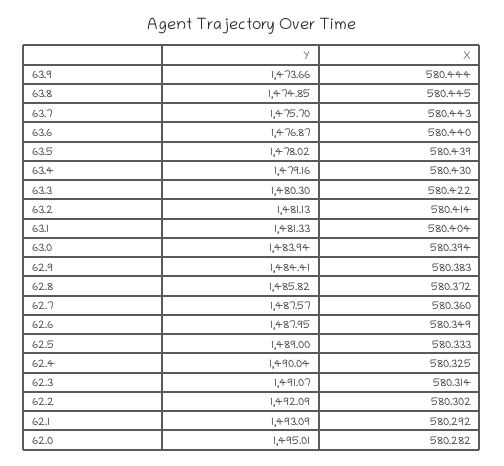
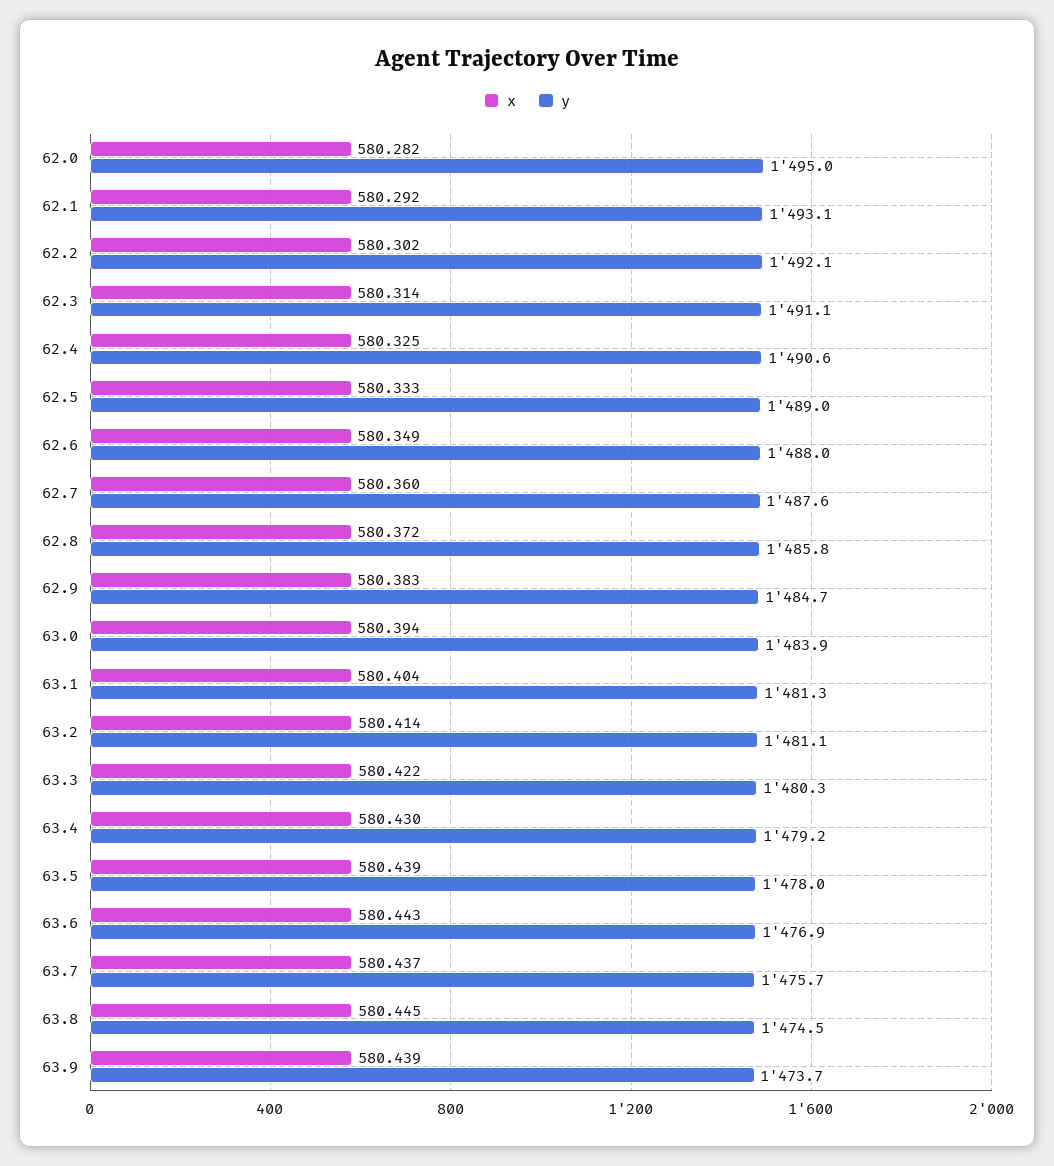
  {
    "Y": {
      "63.9": 1473.66,
-     "63.8": 1474.85,
+     "63.8": 1474.5,
      "63.7": 1475.7,
      "63.6": 1476.87,
      "63.5": 1478.02,
      "63.4": 1479.16,
      "63.3": 1480.3,
      "63.2": 1481.13,
      "63.1": 1481.33,
      "63.0": 1483.94,
-     "62.9": 1484.41,
+     "62.9": 1484.7,
      "62.8": 1485.82,
      "62.7": 1487.57,
      "62.6": 1487.95,
      "62.5": 1489,
-     "62.4": 1490.04,
+     "62.4": 1490.6,
      "62.3": 1491.07,
      "62.2": 1492.09,
      "62.1": 1493.09,
      "62.0": 1495.01
    },
    "X": {
-     "63.9": 580.444,
+     "63.9": 580.439,
      "63.8": 580.445,
-     "63.7": 580.443,
+     "63.7": 580.437,
-     "63.6": 580.44,
+     "63.6": 580.443,
      "63.5": 580.439,
      "63.4": 580.43,
      "63.3": 580.422,
      "63.2": 580.414,
      "63.1": 580.404,
      "63.0": 580.394,
      "62.9": 580.383,
      "62.8": 580.372,
      "62.7": 580.36,
      "62.6": 580.349,
      "62.5": 580.333,
      "62.4": 580.325,
      "62.3": 580.314,
      "62.2": 580.302,
      "62.1": 580.292,
      "62.0": 580.282
    }
  }

